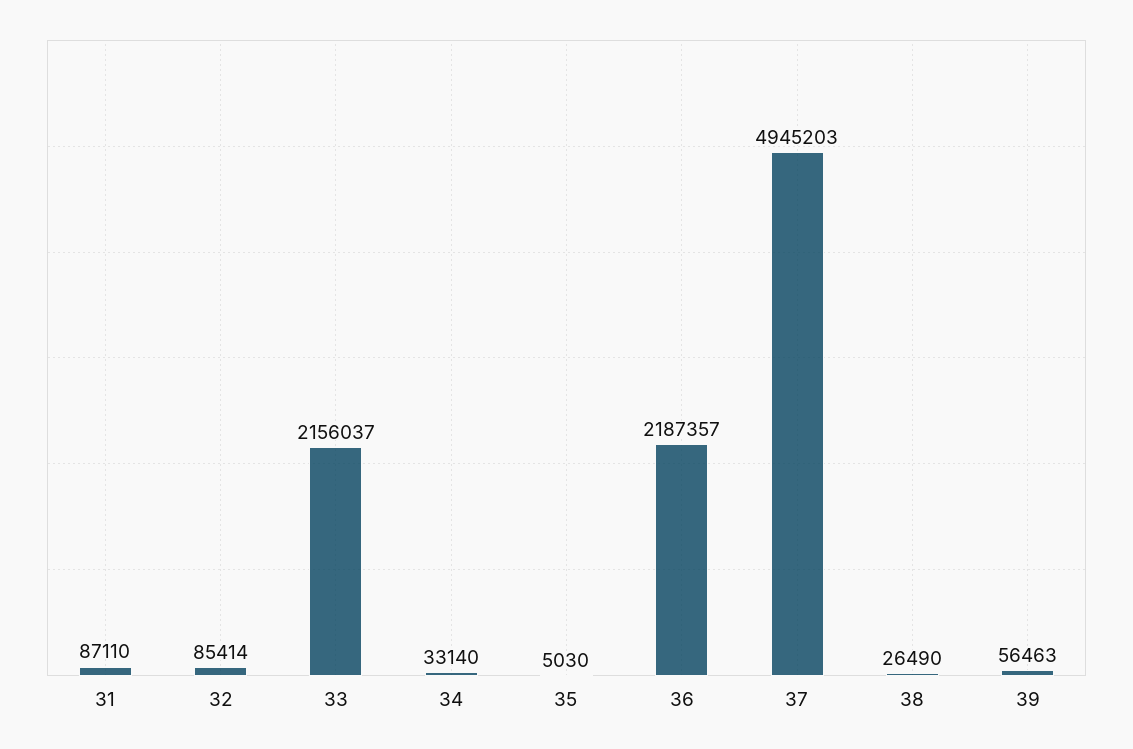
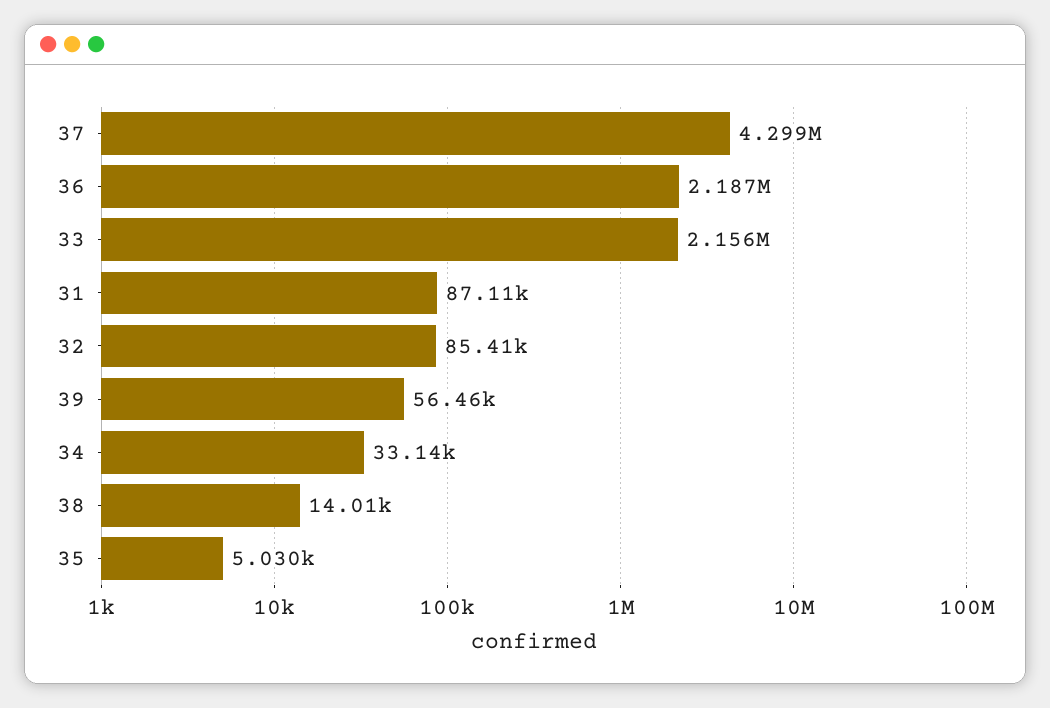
  {
    "31": 87110,
    "32": 85414,
    "33": 2156037,
    "34": 33140,
    "35": 5030,
    "36": 2187357,
-   "37": 4945203,
+   "37": 4299000,
-   "38": 26490,
+   "38": 14010,
    "39": 56463
  }

